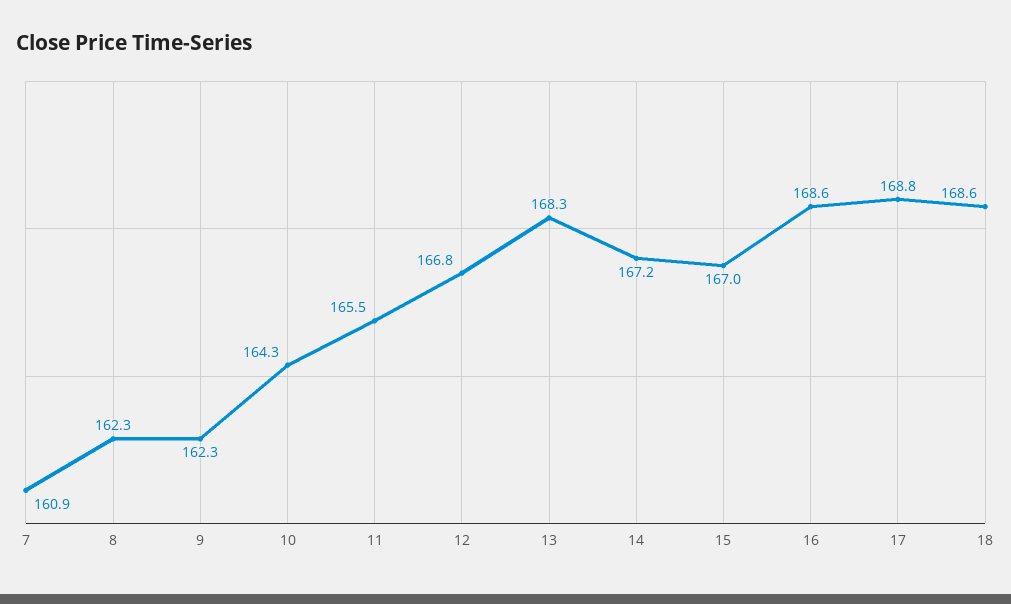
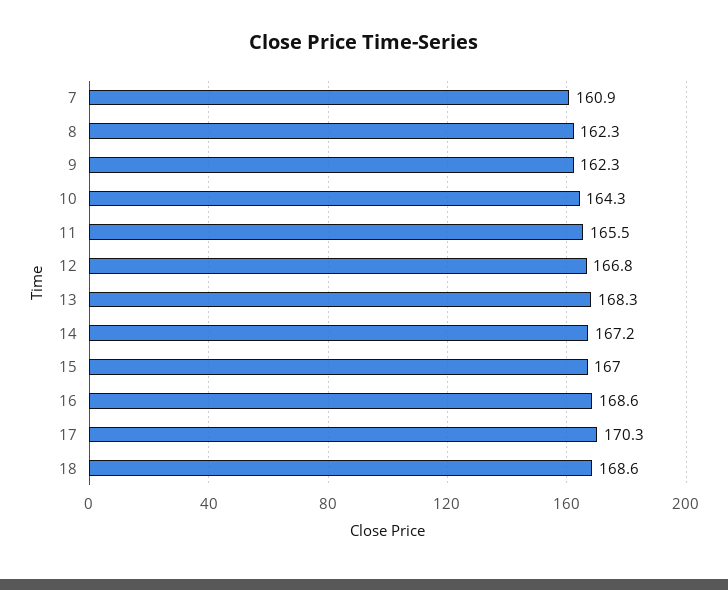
  {
    "7": 160.9,
    "8": 162.3,
    "9": 162.3,
    "10": 164.3,
    "11": 165.5,
    "12": 166.8,
    "13": 168.3,
    "14": 167.2,
    "15": 167,
    "16": 168.6,
-   "17": 168.8,
+   "17": 170.3,
    "18": 168.6
  }

